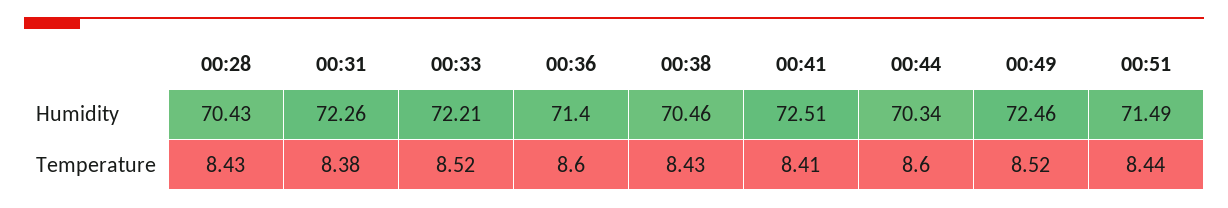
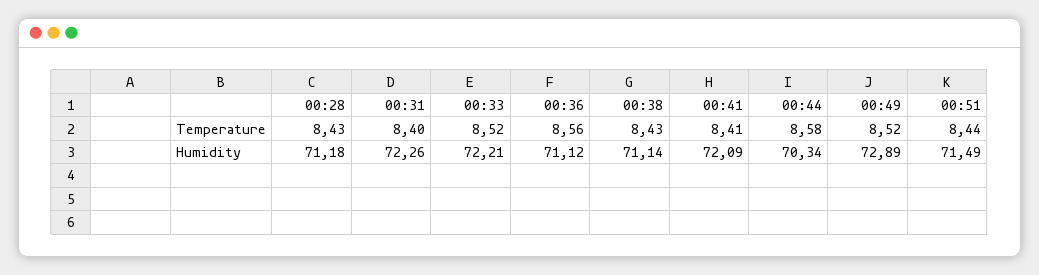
  {
    "00:28": {
-     "Humidity": 70.43,
+     "Humidity": 71.18,
      "Temperature": 8.43
    },
    "00:31": {
      "Humidity": 72.26,
-     "Temperature": 8.38
+     "Temperature": 8.4
    },
    "00:33": {
      "Humidity": 72.21,
      "Temperature": 8.52
    },
    "00:36": {
-     "Humidity": 71.4,
+     "Humidity": 71.12,
-     "Temperature": 8.6
+     "Temperature": 8.56
    },
    "00:38": {
-     "Humidity": 70.46,
+     "Humidity": 71.14,
      "Temperature": 8.43
    },
    "00:41": {
-     "Humidity": 72.51,
+     "Humidity": 72.09,
      "Temperature": 8.41
    },
    "00:44": {
      "Humidity": 70.34,
-     "Temperature": 8.6
+     "Temperature": 8.58
    },
    "00:49": {
-     "Humidity": 72.46,
+     "Humidity": 72.89,
      "Temperature": 8.52
    },
    "00:51": {
      "Humidity": 71.49,
      "Temperature": 8.44
    }
  }

